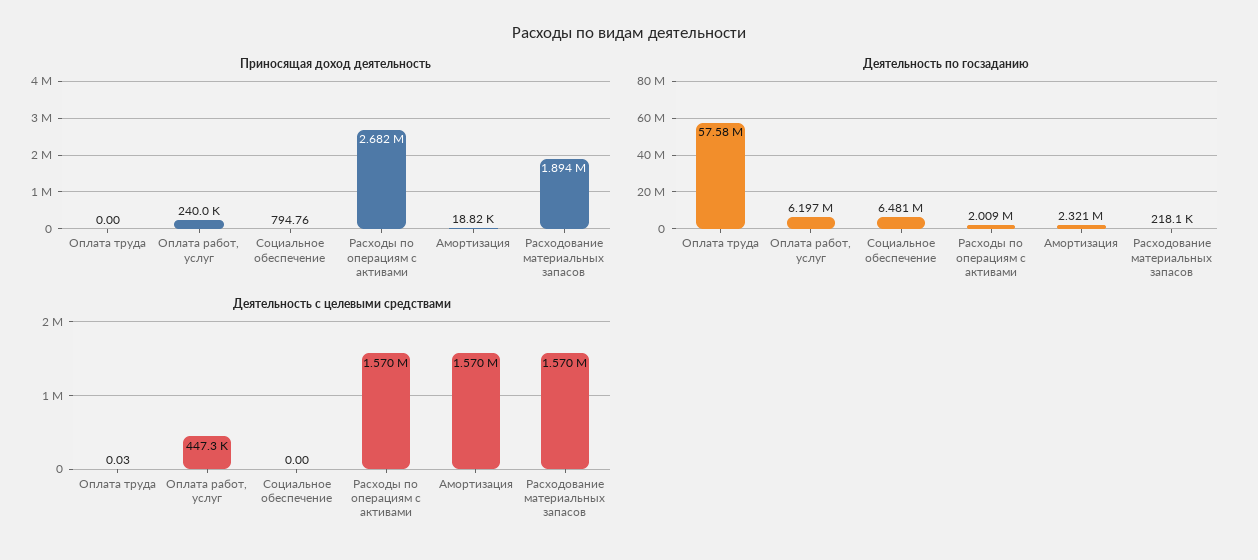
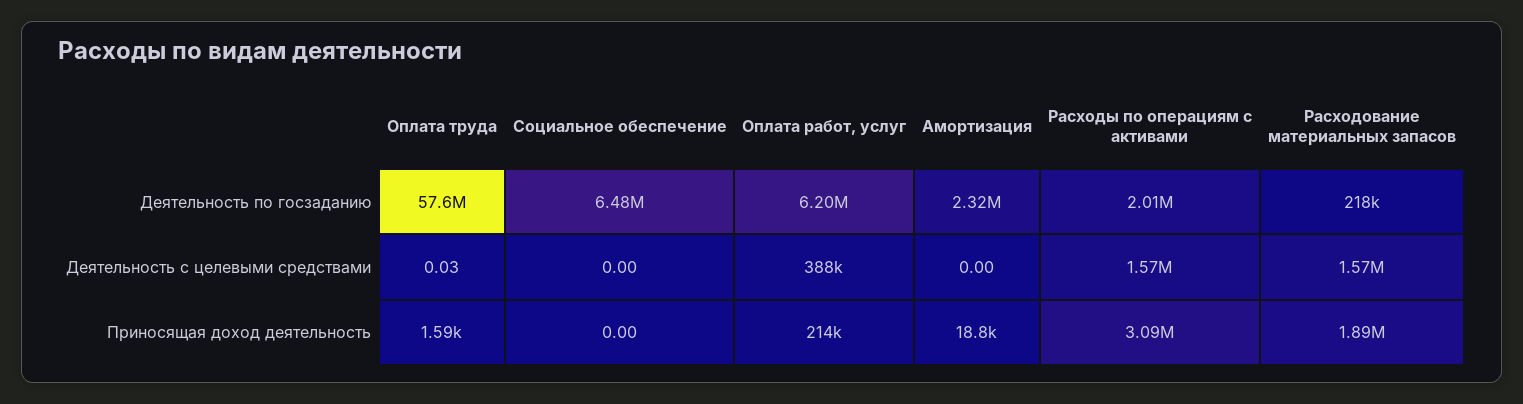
  {
    "Приносящая доход деятельность": {
-     "Оплата труда": 0,
+     "Оплата труда": 1590,
-     "Оплата работ, услуг": 240000,
+     "Оплата работ, услуг": 214000,
-     "Социальное обеспечение": 794.76,
+     "Социальное обеспечение": 0,
-     "Расходы по операциям с активами": 2682000,
+     "Расходы по операциям с активами": 3090000,
      "Амортизация": 18820,
      "Расходование материальных запасов": 1894000
    },
    "Деятельность по госзаданию": {
      "Оплата труда": 57580000,
      "Оплата работ, услуг": 6197000,
      "Социальное обеспечение": 6481000,
      "Расходы по операциям с активами": 2009000,
      "Амортизация": 2321000,
      "Расходование материальных запасов": 218100
    },
    "Деятельность с целевыми средствами": {
      "Оплата труда": 0.03,
-     "Оплата работ, услуг": 447300,
+     "Оплата работ, услуг": 388000,
      "Социальное обеспечение": 0,
      "Расходы по операциям с активами": 1570000,
-     "Амортизация": 1570000,
+     "Амортизация": 0,
      "Расходование материальных запасов": 1570000
    }
  }

